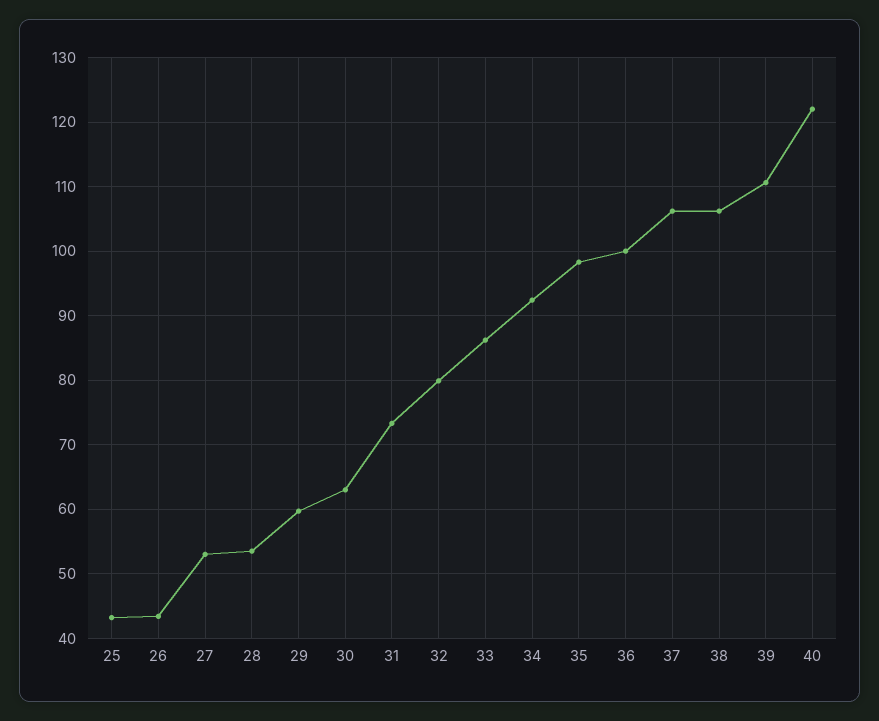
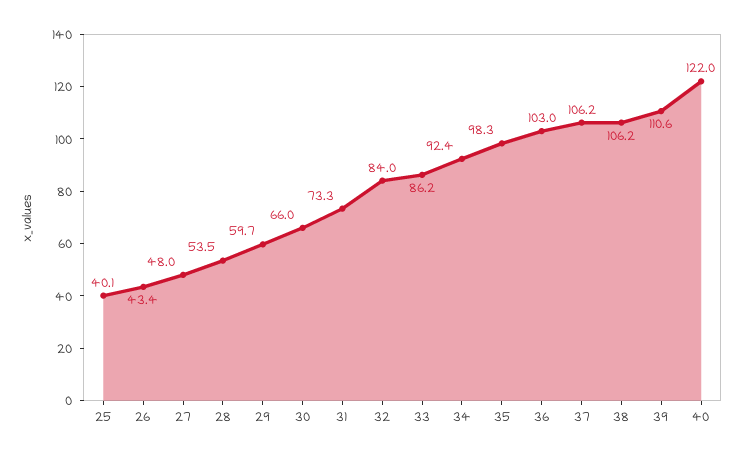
  {
-   "25": 43,
+   "25": 40.1,
    "26": 43.4,
-   "27": 53,
+   "27": 48,
    "28": 53.5,
    "29": 59.7,
-   "30": 63,
+   "30": 66,
    "31": 73.3,
-   "32": 80,
+   "32": 84,
    "33": 86.2,
    "34": 92.4,
    "35": 98.3,
-   "36": 100,
+   "36": 103,
    "37": 106.2,
    "38": 106.2,
    "39": 110.6,
    "40": 122
  }

